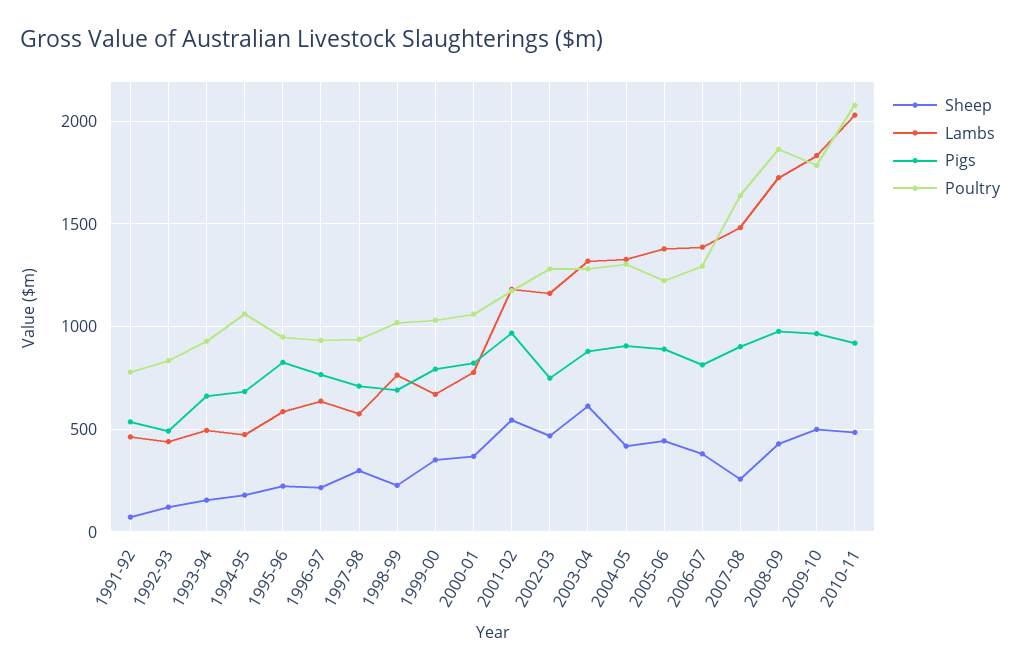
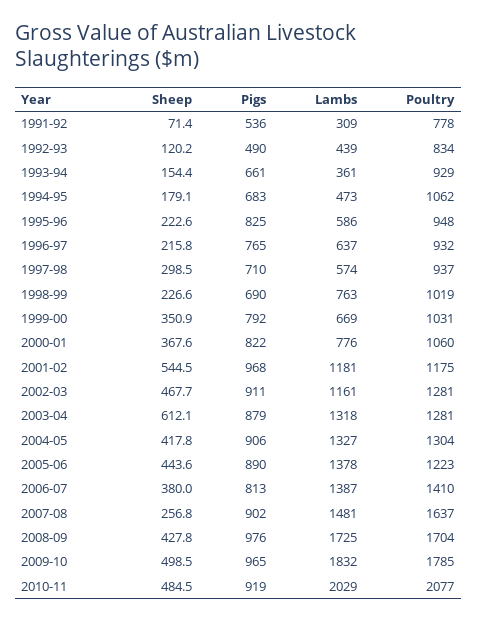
  {
    "Sheep": {
      "1991-92": 71.4,
      "1992-93": 120.2,
      "1993-94": 154.4,
      "1994-95": 179.1,
      "1995-96": 222.6,
      "1996-97": 215.8,
      "1997-98": 298.5,
      "1998-99": 226.6,
      "1999-00": 350.9,
      "2000-01": 367.6,
      "2001-02": 544.5,
      "2002-03": 467.7,
      "2003-04": 612.1,
      "2004-05": 417.8,
      "2005-06": 443.6,
      "2006-07": 380,
      "2007-08": 256.8,
      "2008-09": 427.8,
      "2009-10": 498.5,
      "2010-11": 484.5
    },
    "Lambs": {
-     "1991-92": 450,
+     "1991-92": 309,
      "1992-93": 439,
-     "1993-94": 500,
+     "1993-94": 361,
      "1994-95": 473,
      "1995-96": 586,
      "1996-97": 637,
      "1997-98": 574,
      "1998-99": 763,
      "1999-00": 669,
      "2000-01": 776,
      "2001-02": 1181,
      "2002-03": 1161,
      "2003-04": 1318,
      "2004-05": 1327,
      "2005-06": 1378,
      "2006-07": 1387,
      "2007-08": 1481,
      "2008-09": 1725,
      "2009-10": 1832,
      "2010-11": 2029
    },
    "Pigs": {
      "1991-92": 536,
      "1992-93": 490,
      "1993-94": 661,
      "1994-95": 683,
      "1995-96": 825,
      "1996-97": 765,
      "1997-98": 710,
      "1998-99": 690,
      "1999-00": 792,
      "2000-01": 822,
      "2001-02": 968,
-     "2002-03": 750,
+     "2002-03": 911,
      "2003-04": 879,
      "2004-05": 906,
      "2005-06": 890,
      "2006-07": 813,
      "2007-08": 902,
      "2008-09": 976,
      "2009-10": 965,
      "2010-11": 919
    },
    "Poultry": {
      "1991-92": 778,
      "1992-93": 834,
      "1993-94": 929,
      "1994-95": 1062,
      "1995-96": 948,
      "1996-97": 932,
      "1997-98": 937,
      "1998-99": 1019,
      "1999-00": 1031,
      "2000-01": 1060,
      "2001-02": 1175,
      "2002-03": 1281,
      "2003-04": 1281,
      "2004-05": 1304,
      "2005-06": 1223,
-     "2006-07": 1300,
+     "2006-07": 1410,
      "2007-08": 1637,
-     "2008-09": 1850,
+     "2008-09": 1704,
      "2009-10": 1785,
      "2010-11": 2077
    }
  }

